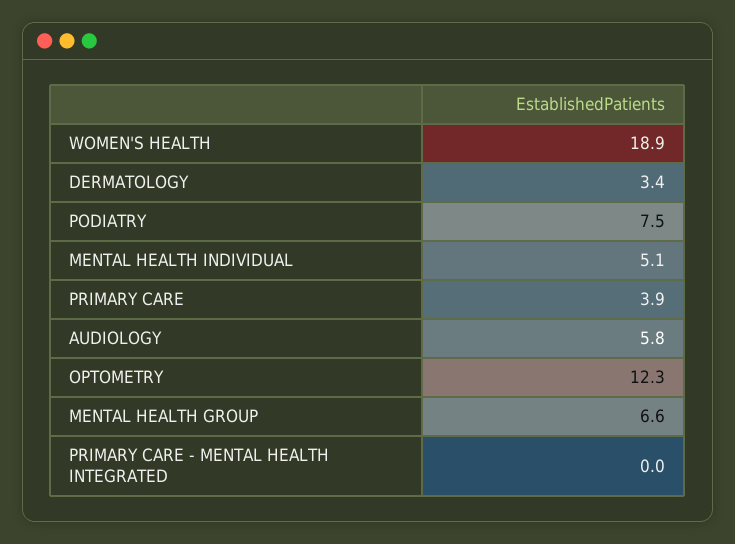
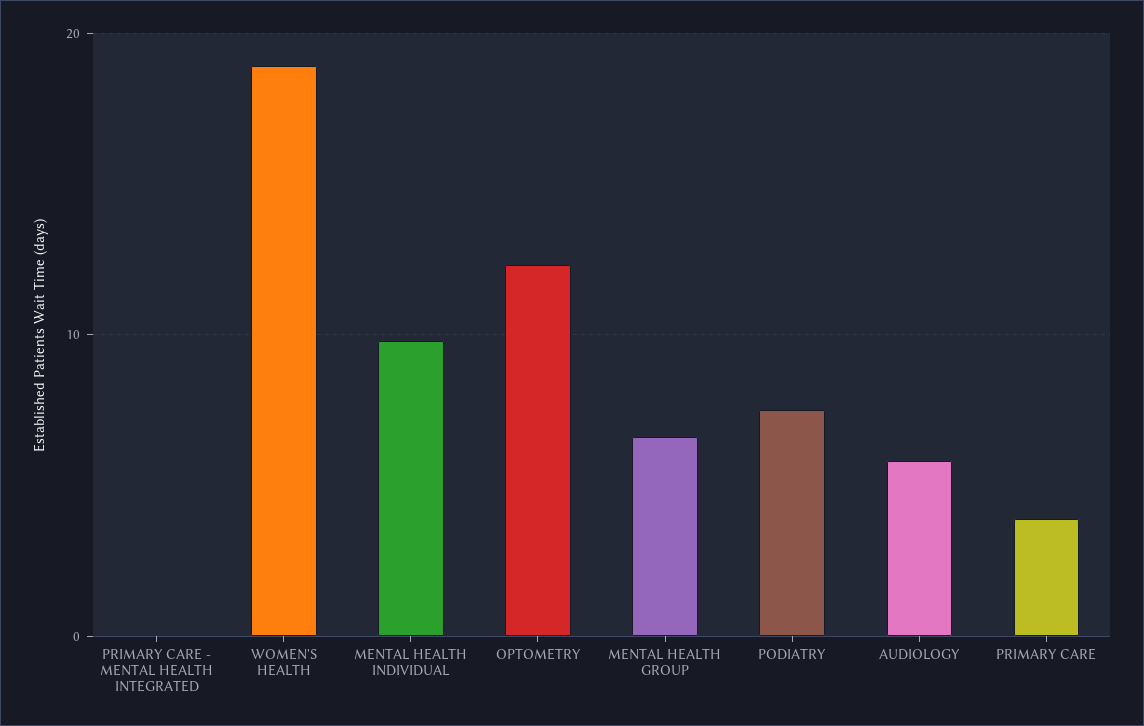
  {
    "WOMEN'S HEALTH": 18.9,
-   "DERMATOLOGY": 3.4,
    "PODIATRY": 7.5,
-   "MENTAL HEALTH INDIVIDUAL": 5.1,
+   "MENTAL HEALTH INDIVIDUAL": 10,
    "PRIMARY CARE": 3.9,
    "AUDIOLOGY": 5.8,
    "OPTOMETRY": 12.3,
    "MENTAL HEALTH GROUP": 6.6,
    "PRIMARY CARE - MENTAL HEALTH INTEGRATED": 0
  }

